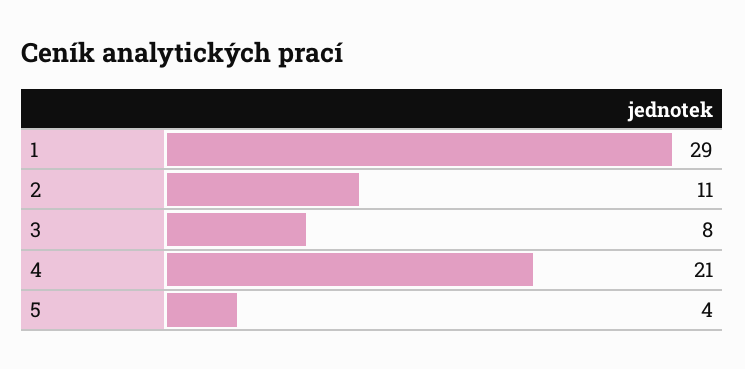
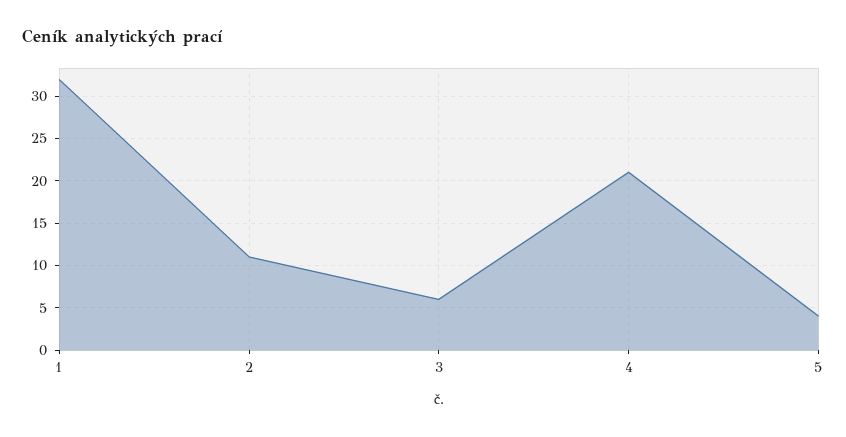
  {
-   "1": 29,
+   "1": 32,
    "2": 11,
-   "3": 8,
+   "3": 6,
    "4": 21,
    "5": 4
  }

